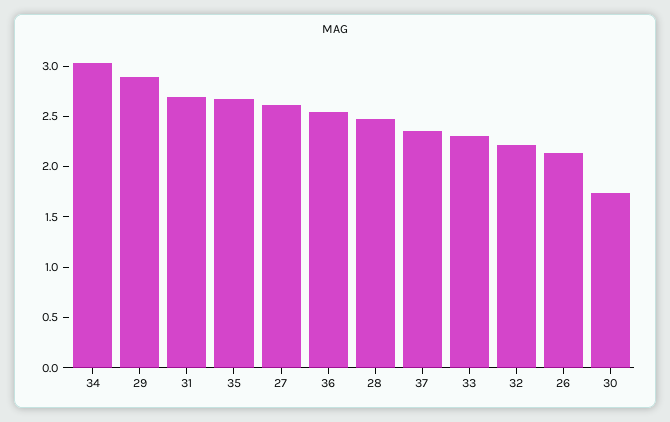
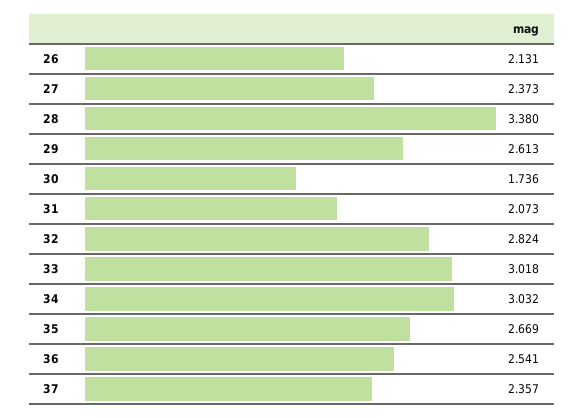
  {
    "34": 3.032,
-   "29": 2.9,
+   "29": 2.613,
-   "31": 2.7,
+   "31": 2.073,
    "35": 2.669,
-   "27": 2.6,
+   "27": 2.373,
    "36": 2.541,
-   "28": 2.5,
+   "28": 3.38,
    "37": 2.357,
-   "33": 2.3,
+   "33": 3.018,
-   "32": 2.2,
+   "32": 2.824,
    "26": 2.131,
    "30": 1.736
  }

